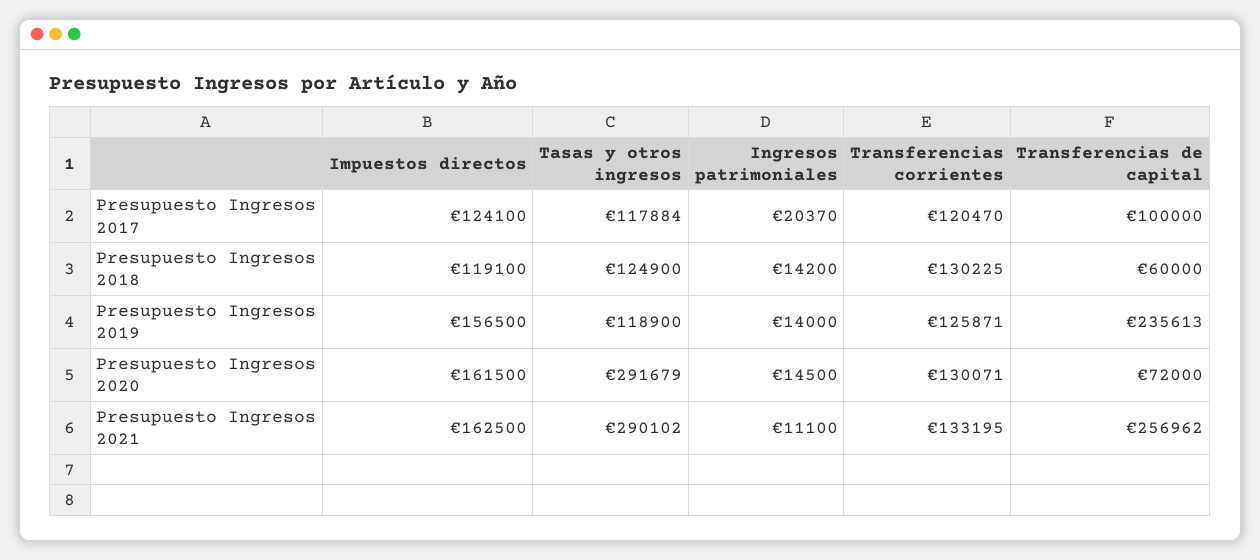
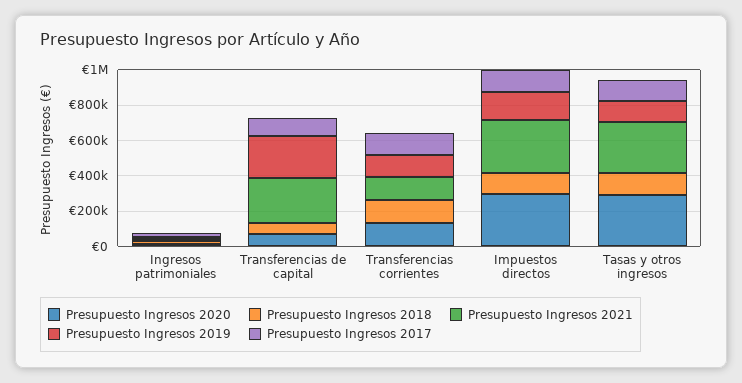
  {
    "Presupuesto Ingresos 2017": {
      "Impuestos directos": 124100,
      "Tasas y otros ingresos": 117884,
      "Ingresos patrimoniales": 20370,
      "Transferencias corrientes": 120470,
      "Transferencias de capital": 100000
    },
    "Presupuesto Ingresos 2018": {
      "Impuestos directos": 119100,
      "Tasas y otros ingresos": 124900,
      "Ingresos patrimoniales": 14200,
      "Transferencias corrientes": 130225,
      "Transferencias de capital": 60000
    },
    "Presupuesto Ingresos 2019": {
      "Impuestos directos": 156500,
      "Tasas y otros ingresos": 118900,
      "Ingresos patrimoniales": 14000,
      "Transferencias corrientes": 125871,
      "Transferencias de capital": 235613
    },
    "Presupuesto Ingresos 2020": {
-     "Impuestos directos": 161500,
+     "Impuestos directos": 300000,
      "Tasas y otros ingresos": 291679,
      "Ingresos patrimoniales": 14500,
      "Transferencias corrientes": 130071,
      "Transferencias de capital": 72000
    },
    "Presupuesto Ingresos 2021": {
-     "Impuestos directos": 162500,
+     "Impuestos directos": 300000,
      "Tasas y otros ingresos": 290102,
      "Ingresos patrimoniales": 11100,
      "Transferencias corrientes": 133195,
      "Transferencias de capital": 256962
    }
  }

